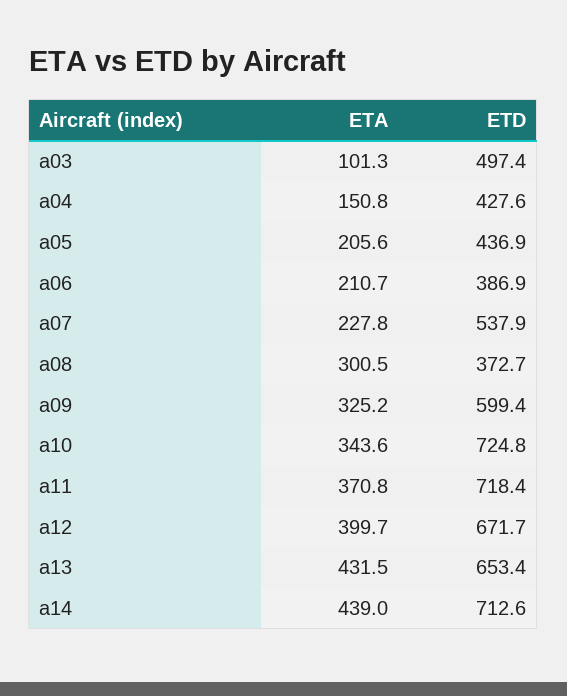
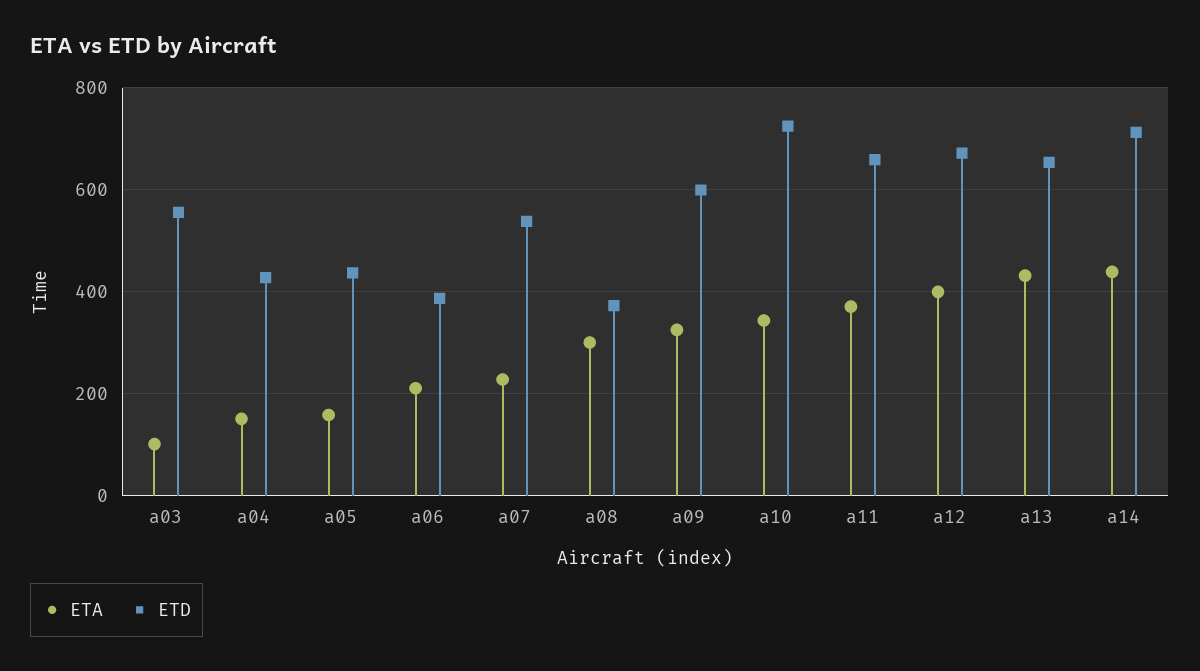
  {
    "ETA": {
      "a03": 101.3,
      "a04": 150.8,
-     "a05": 205.6,
+     "a05": 160,
      "a06": 210.7,
      "a07": 227.8,
      "a08": 300.5,
      "a09": 325.2,
      "a10": 343.6,
      "a11": 370.8,
      "a12": 399.7,
      "a13": 431.5,
      "a14": 439
    },
    "ETD": {
-     "a03": 497.4,
+     "a03": 560,
      "a04": 427.6,
      "a05": 436.9,
      "a06": 386.9,
      "a07": 537.9,
      "a08": 372.7,
      "a09": 599.4,
      "a10": 724.8,
-     "a11": 718.4,
+     "a11": 660,
      "a12": 671.7,
      "a13": 653.4,
      "a14": 712.6
    }
  }

